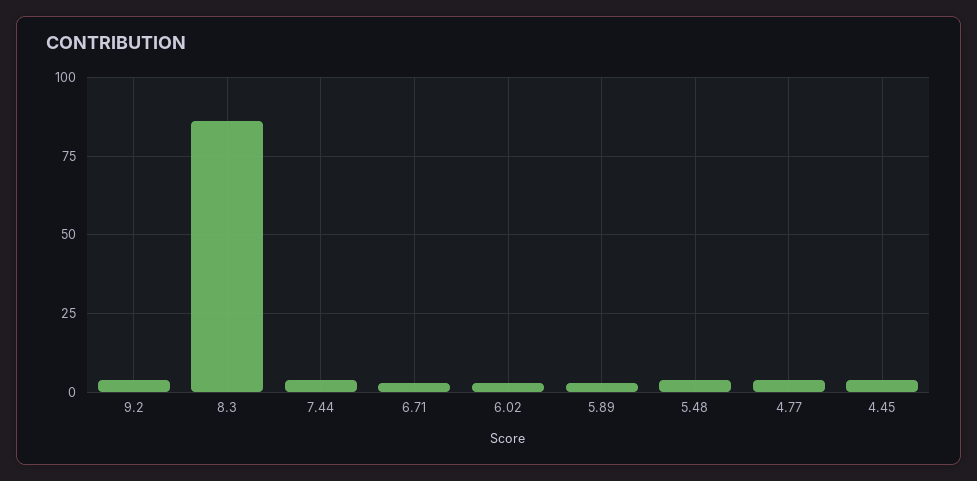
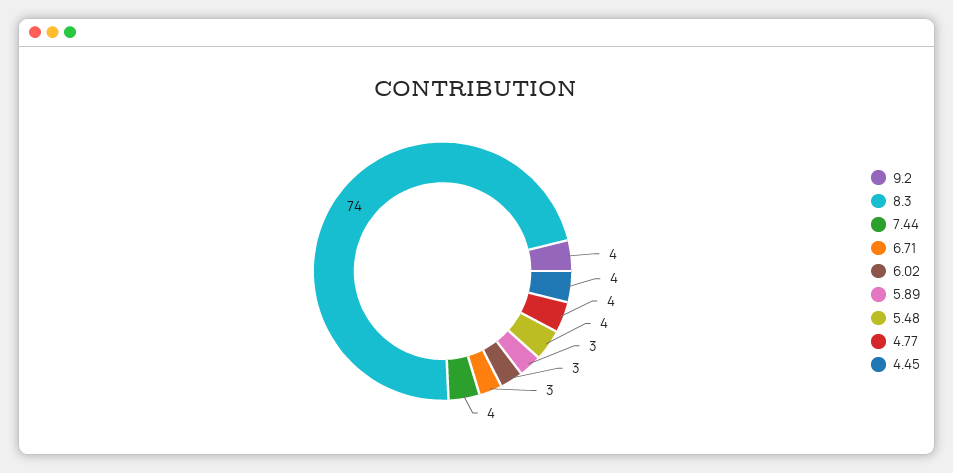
  {
    "9.2": 4,
-   "8.3": 85,
+   "8.3": 74,
    "7.44": 4,
    "6.71": 3,
    "6.02": 3,
    "5.89": 3,
    "5.48": 4,
    "4.77": 4,
    "4.45": 4
  }

